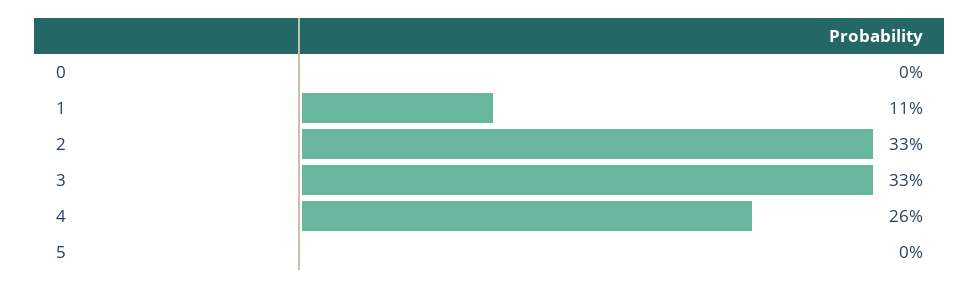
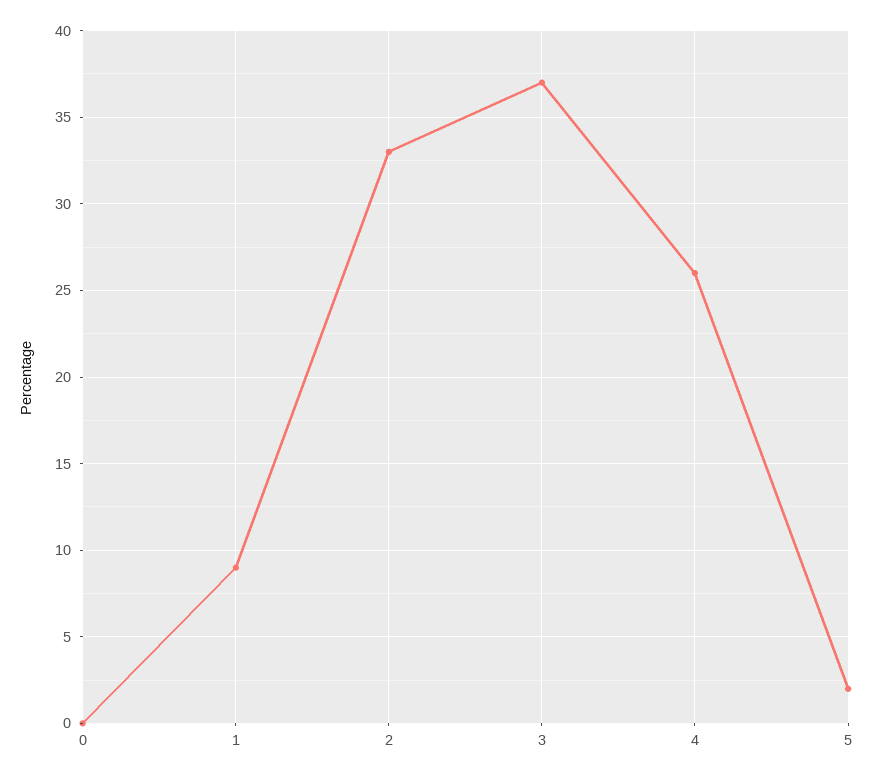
  {
    "0": 0,
-   "1": 11,
+   "1": 9,
    "2": 33,
-   "3": 33,
+   "3": 37,
    "4": 26,
-   "5": 0
+   "5": 2
  }

